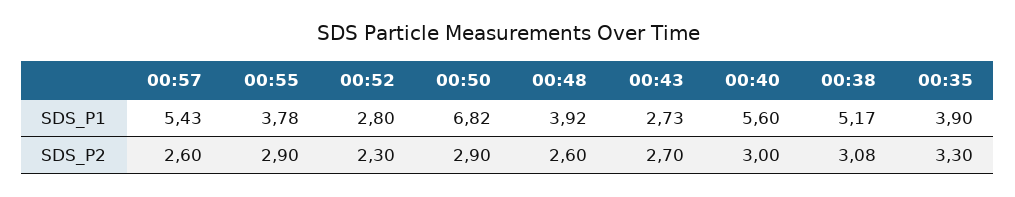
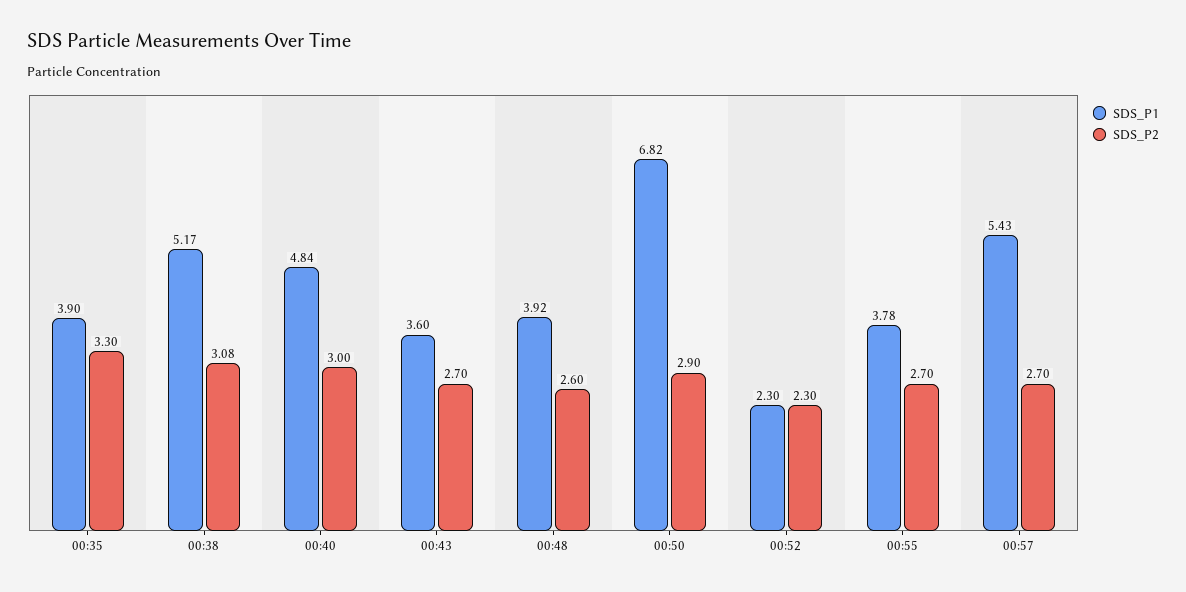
  {
    "SDS_P1": {
      "00:57": 5.43,
      "00:55": 3.78,
-     "00:52": 2.8,
+     "00:52": 2.3,
      "00:50": 6.82,
      "00:48": 3.92,
-     "00:43": 2.73,
+     "00:43": 3.6,
-     "00:40": 5.6,
+     "00:40": 4.84,
      "00:38": 5.17,
      "00:35": 3.9
    },
    "SDS_P2": {
-     "00:57": 2.6,
+     "00:57": 2.7,
-     "00:55": 2.9,
+     "00:55": 2.7,
      "00:52": 2.3,
      "00:50": 2.9,
      "00:48": 2.6,
      "00:43": 2.7,
      "00:40": 3,
      "00:38": 3.08,
      "00:35": 3.3
    }
  }

